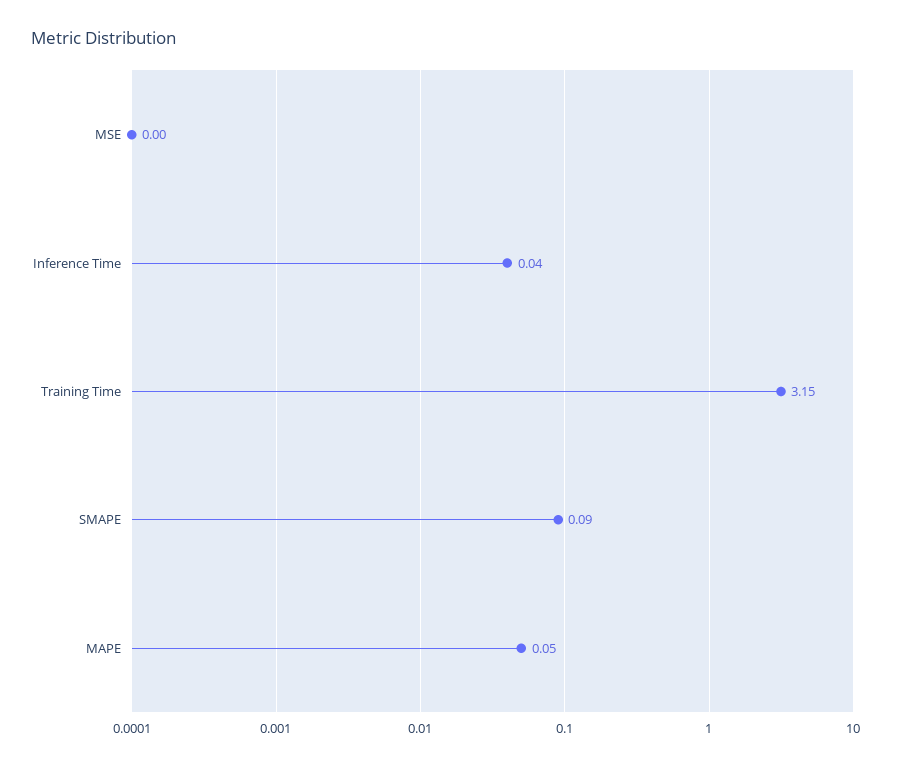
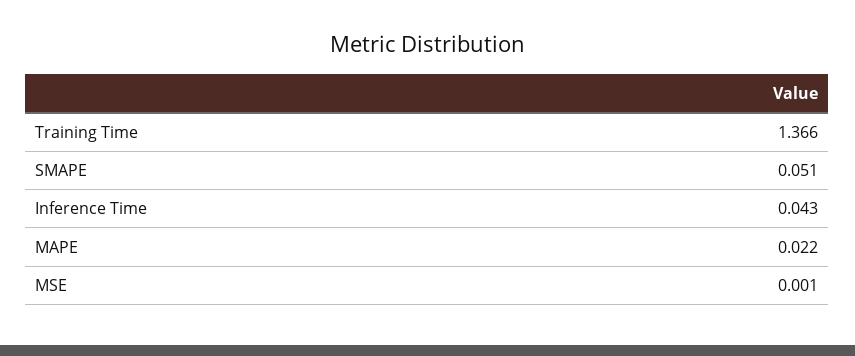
  {
    "MSE": 0.001,
    "Inference Time": 0.043,
-   "Training Time": 3.15,
+   "Training Time": 1.366,
-   "SMAPE": 0.09,
+   "SMAPE": 0.051,
-   "MAPE": 0.05
+   "MAPE": 0.022
  }

